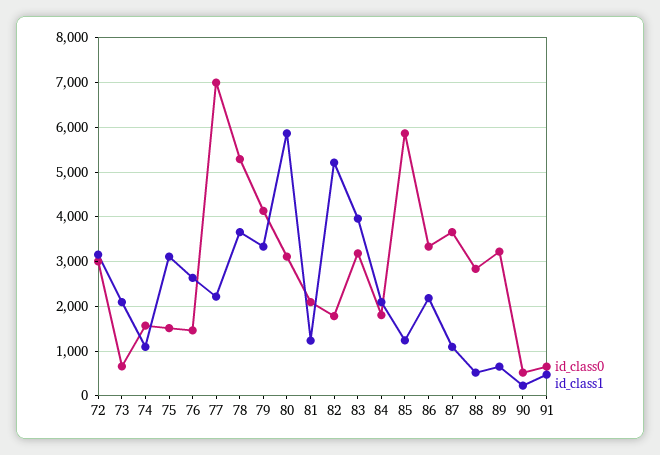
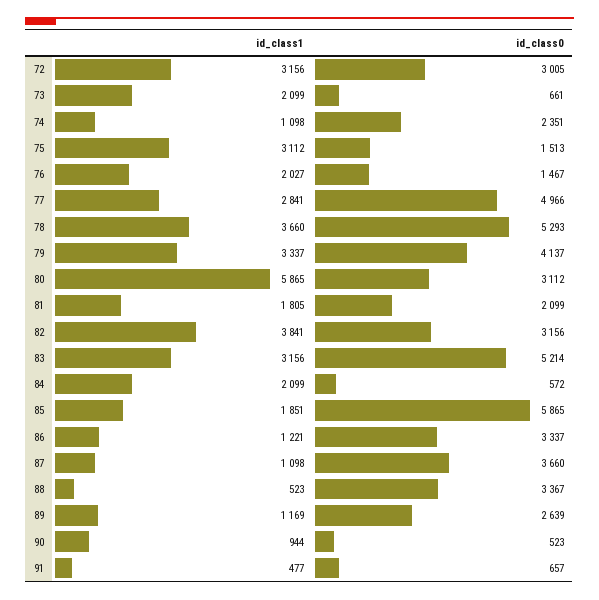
  {
    "id_class0": {
      "72": 3005,
      "73": 661,
-     "74": 1600,
+     "74": 2351,
      "75": 1513,
      "76": 1467,
-     "77": 7000,
+     "77": 4966,
      "78": 5293,
      "79": 4137,
      "80": 3112,
      "81": 2099,
-     "82": 1800,
+     "82": 3156,
-     "83": 3200,
+     "83": 5214,
-     "84": 1800,
+     "84": 572,
      "85": 5865,
      "86": 3337,
      "87": 3660,
-     "88": 2800,
+     "88": 3367,
-     "89": 3200,
+     "89": 2639,
      "90": 523,
      "91": 657
    },
    "id_class1": {
      "72": 3156,
      "73": 2099,
      "74": 1098,
      "75": 3112,
-     "76": 2600,
+     "76": 2027,
-     "77": 2200,
+     "77": 2841,
      "78": 3660,
      "79": 3337,
      "80": 5865,
-     "81": 1200,
+     "81": 1805,
-     "82": 5200,
+     "82": 3841,
-     "83": 4000,
+     "83": 3156,
      "84": 2099,
-     "85": 1200,
+     "85": 1851,
-     "86": 2200,
+     "86": 1221,
      "87": 1098,
      "88": 523,
-     "89": 600,
+     "89": 1169,
-     "90": 200,
+     "90": 944,
      "91": 477
    }
  }

